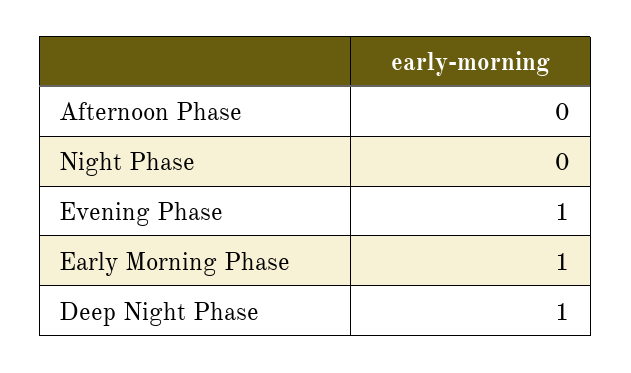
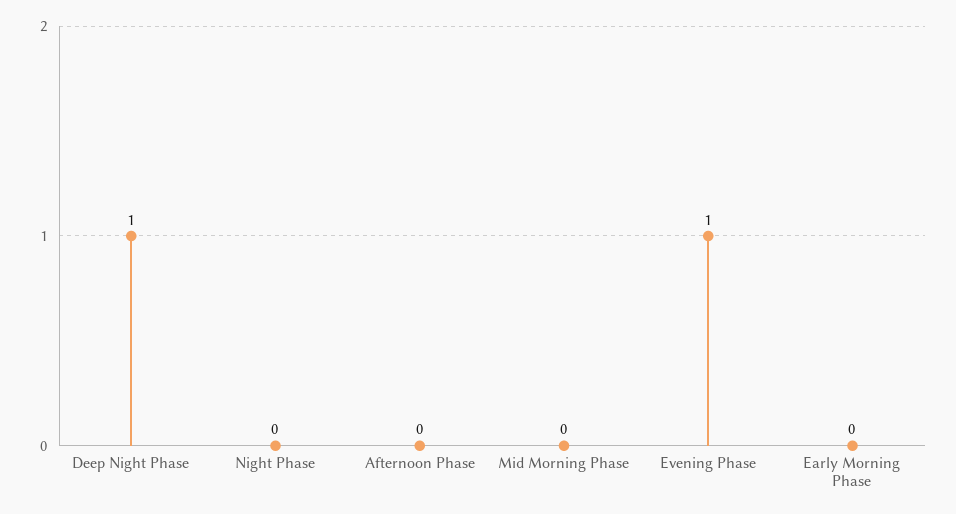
  {
    "Afternoon Phase": 0,
    "Night Phase": 0,
    "Evening Phase": 1,
-   "Early Morning Phase": 1,
+   "Early Morning Phase": 0,
-   "Deep Night Phase": 1
+   "Deep Night Phase": 1,
+   "Mid Morning Phase": 0
  }

